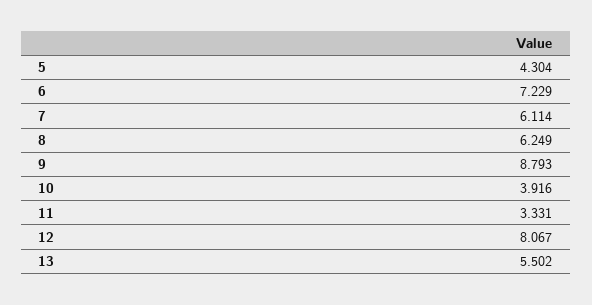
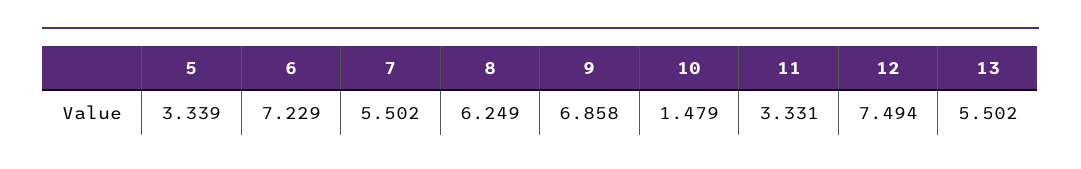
  {
-   "5": 4.304,
+   "5": 3.339,
    "6": 7.229,
-   "7": 6.114,
+   "7": 5.502,
    "8": 6.249,
-   "9": 8.793,
+   "9": 6.858,
-   "10": 3.916,
+   "10": 1.479,
    "11": 3.331,
-   "12": 8.067,
+   "12": 7.494,
    "13": 5.502
  }

